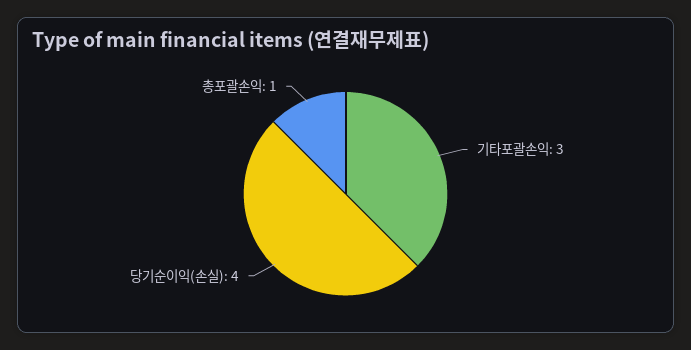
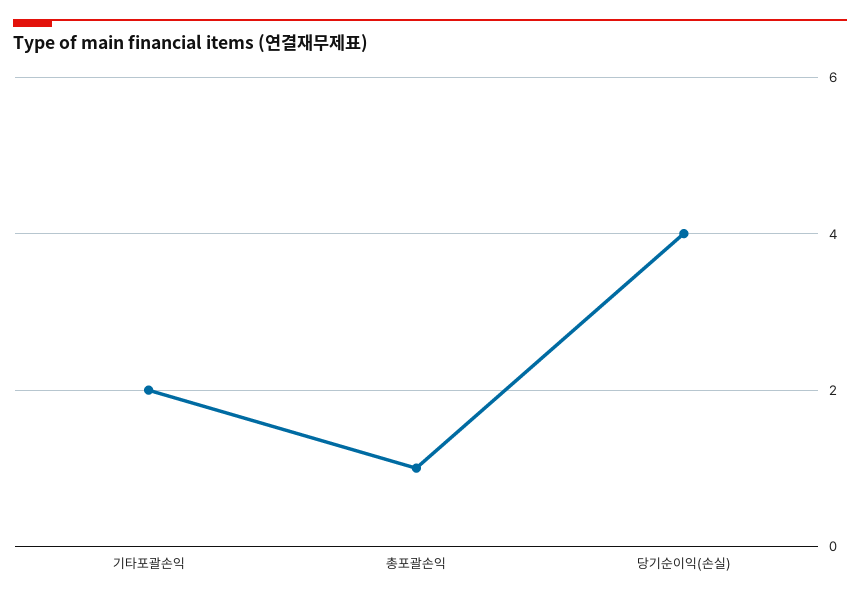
  {
-   "기타포괄손익": 3,
+   "기타포괄손익": 2,
    "당기순이익(손실)": 4,
    "총포괄손익": 1
  }

